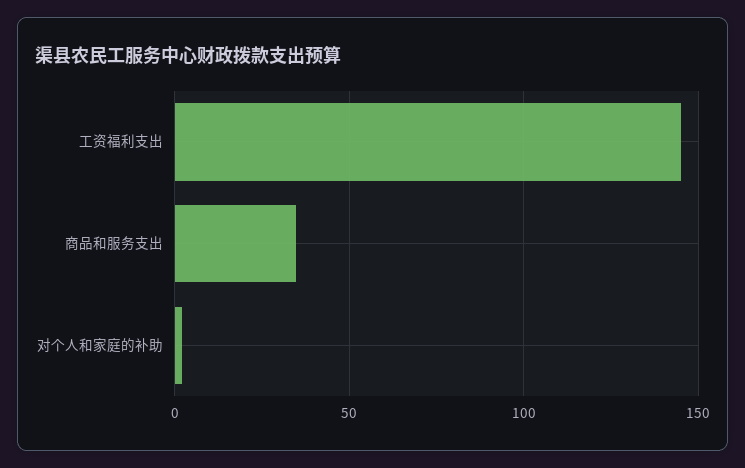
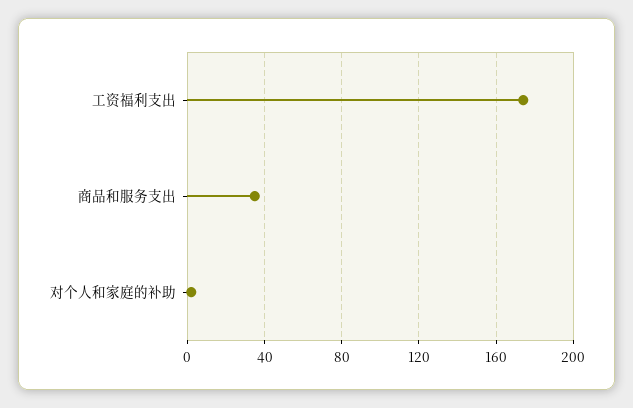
  {
-   "工资福利支出": 145,
+   "工资福利支出": 175,
    "商品和服务支出": 35,
    "对个人和家庭的补助": 0
  }

